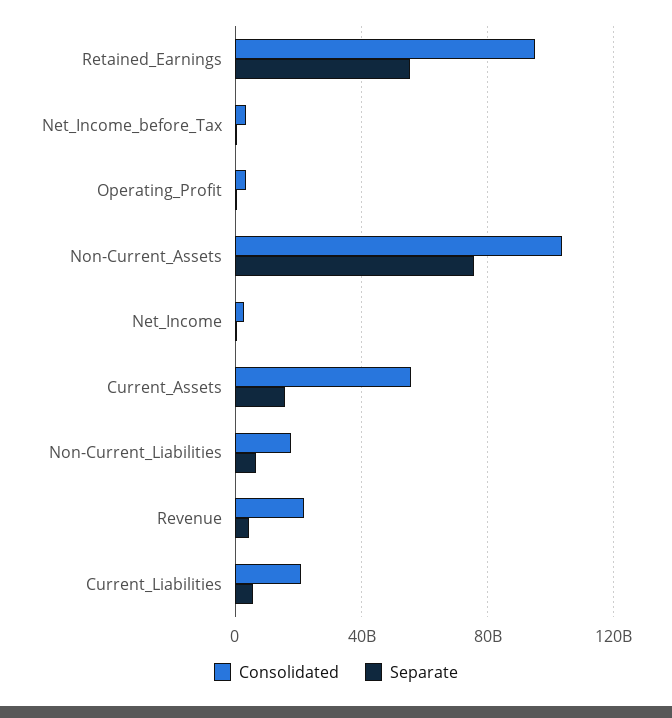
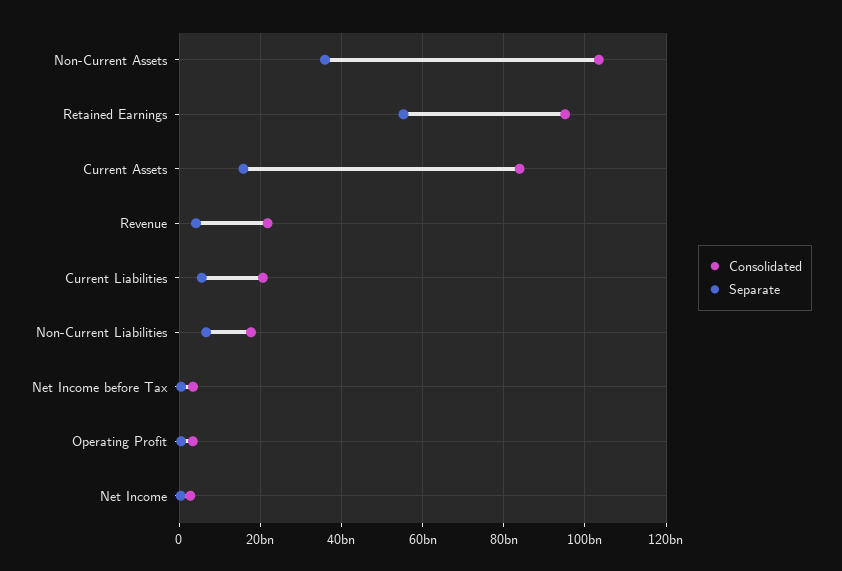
  {
    "Consolidated": {
      "Retained_Earnings": 96000000000,
      "Net_Income_before_Tax": 4000000000,
      "Operating_Profit": 4000000000,
      "Non-Current_Assets": 104000000000,
      "Net_Income": 2000000000,
-     "Current_Assets": 55000000000,
+     "Current_Assets": 84000000000,
      "Non-Current_Liabilities": 18000000000,
      "Revenue": 22000000000,
      "Current_Liabilities": 20000000000
    },
    "Separate": {
      "Retained_Earnings": 56000000000,
      "Net_Income_before_Tax": 0,
      "Operating_Profit": 0,
-     "Non-Current_Assets": 75000000000,
+     "Non-Current_Assets": 36000000000,
      "Net_Income": 0,
      "Current_Assets": 16000000000,
      "Non-Current_Liabilities": 6000000000,
      "Revenue": 4000000000,
      "Current_Liabilities": 6000000000
    }
  }

